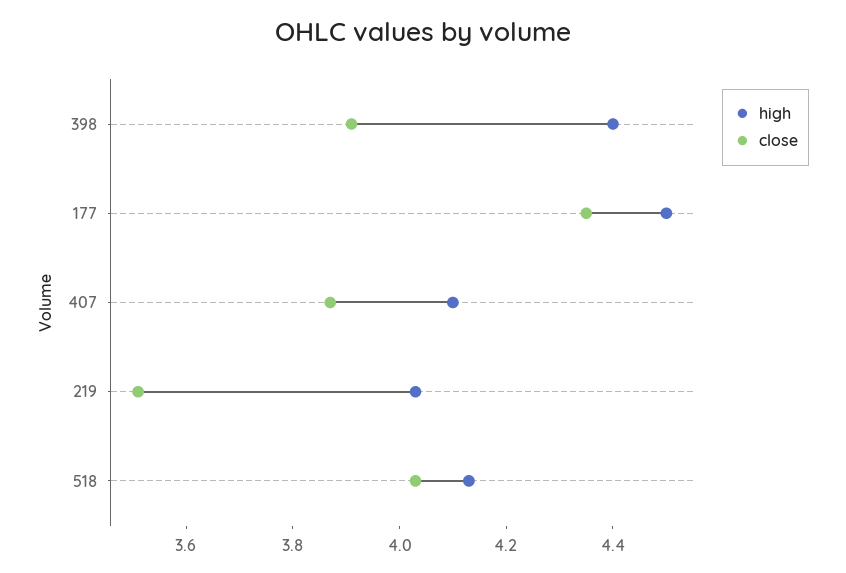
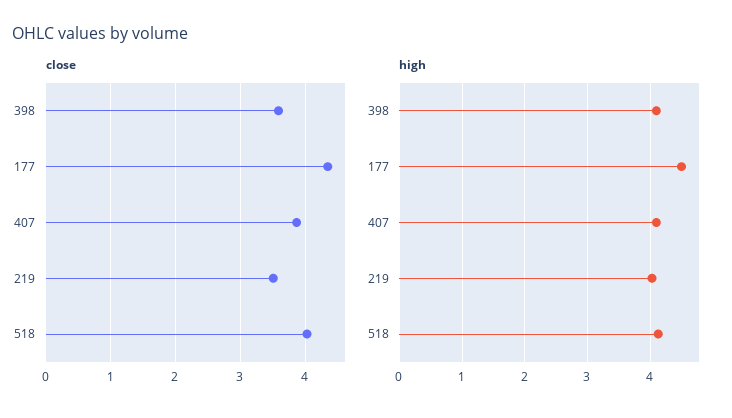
  {
    "high": {
-     "398": 4.4,
+     "398": 4.1,
      "177": 4.5,
      "407": 4.1,
      "219": 4.05,
      "518": 4.15
    },
    "close": {
-     "398": 3.9,
+     "398": 3.6,
      "177": 4.35,
      "407": 3.85,
      "219": 3.5,
      "518": 4.05
    }
  }

